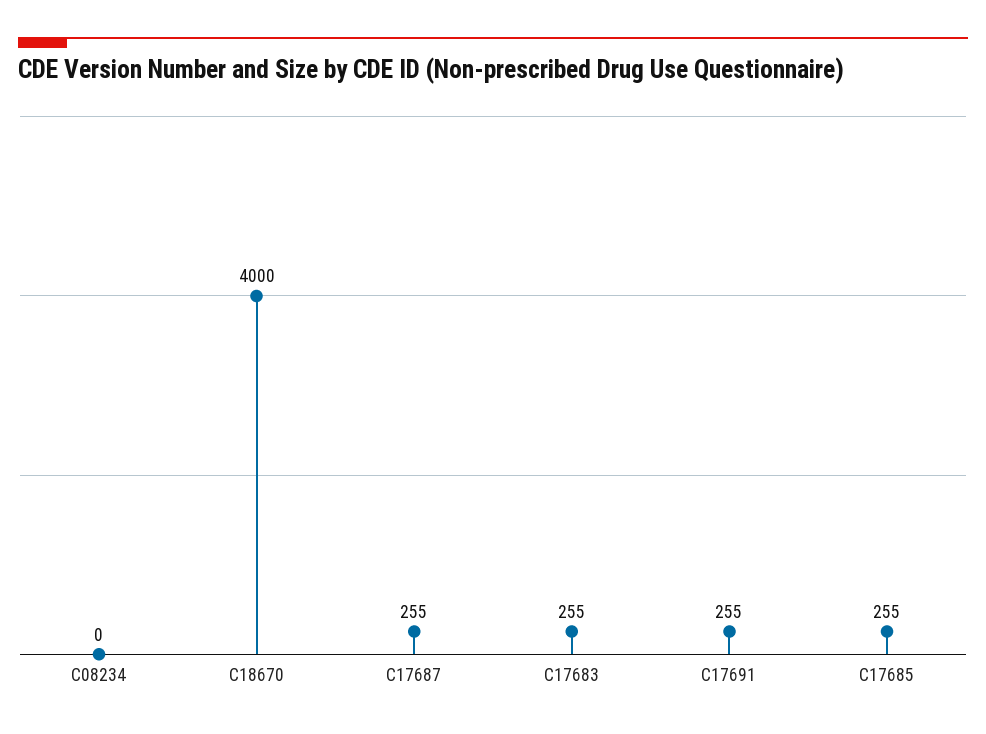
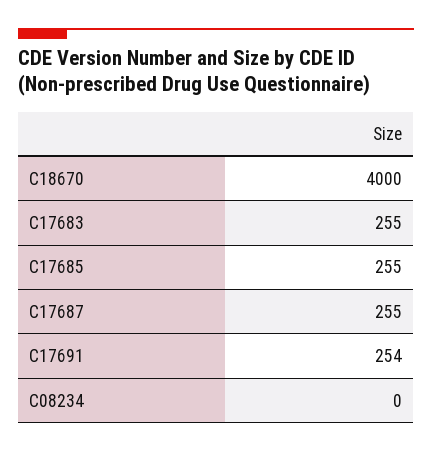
  {
    "C08234": 0,
    "C18670": 4000,
    "C17687": 255,
    "C17683": 255,
-   "C17691": 255,
+   "C17691": 254,
    "C17685": 255
  }

